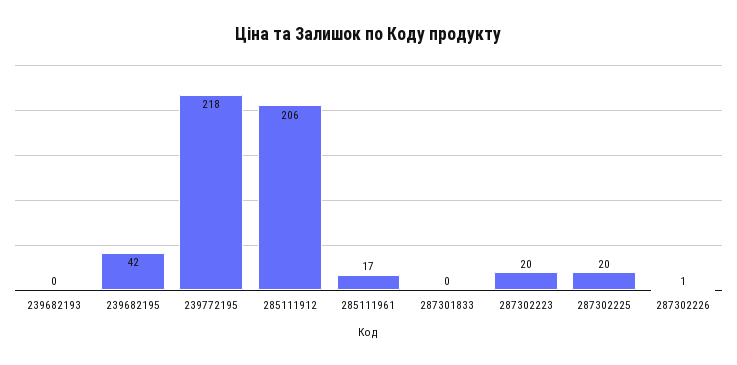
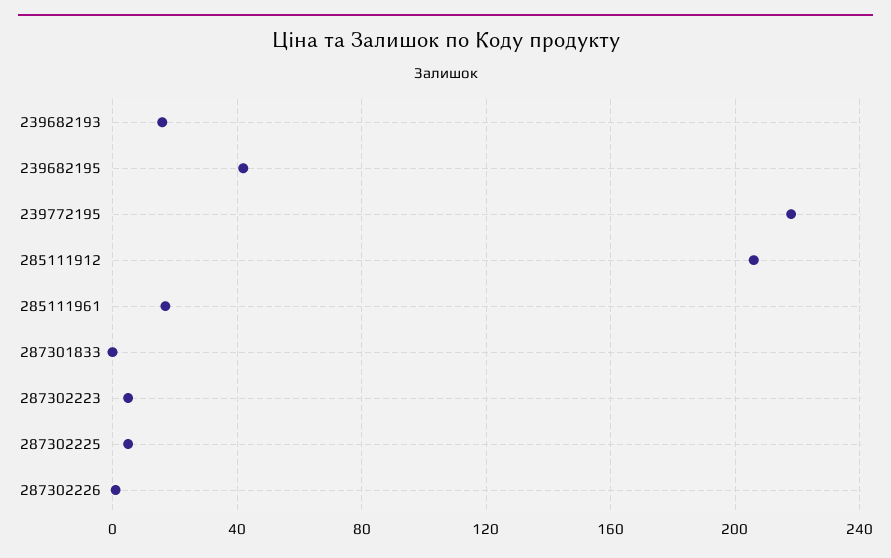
  {
-   "239682193": 0,
+   "239682193": 15,
    "239682195": 42,
    "239772195": 218,
    "285111912": 206,
    "285111961": 17,
    "287301833": 0,
-   "287302223": 20,
+   "287302223": 5,
-   "287302225": 20,
+   "287302225": 5,
    "287302226": 1
  }

